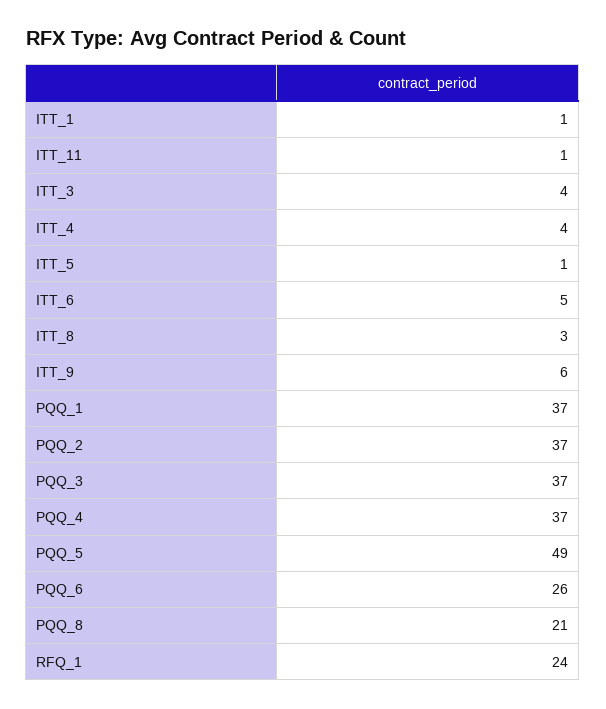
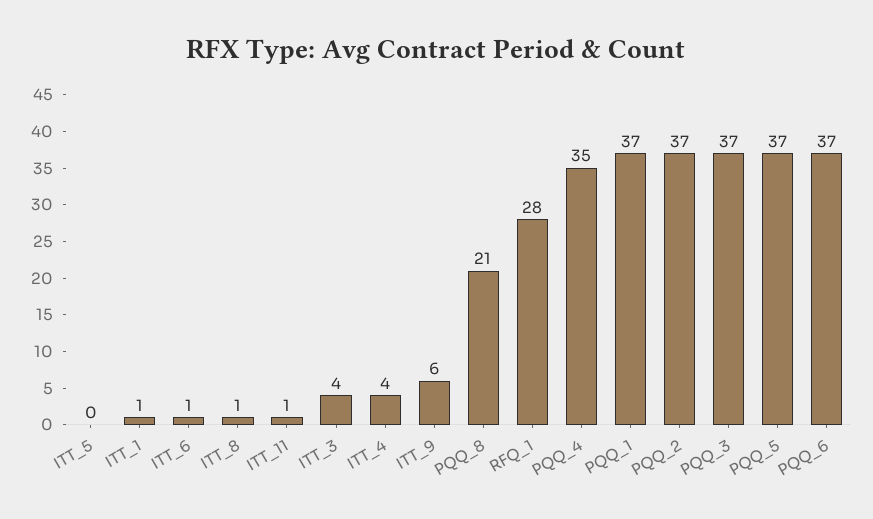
  {
    "ITT_1": 1,
    "ITT_11": 1,
    "ITT_3": 4,
    "ITT_4": 4,
-   "ITT_5": 1,
+   "ITT_5": 0,
-   "ITT_6": 5,
+   "ITT_6": 1,
-   "ITT_8": 3,
+   "ITT_8": 1,
    "ITT_9": 6,
    "PQQ_1": 37,
    "PQQ_2": 37,
    "PQQ_3": 37,
-   "PQQ_4": 37,
+   "PQQ_4": 35,
-   "PQQ_5": 49,
+   "PQQ_5": 37,
-   "PQQ_6": 26,
+   "PQQ_6": 37,
    "PQQ_8": 21,
-   "RFQ_1": 24
+   "RFQ_1": 28
  }

